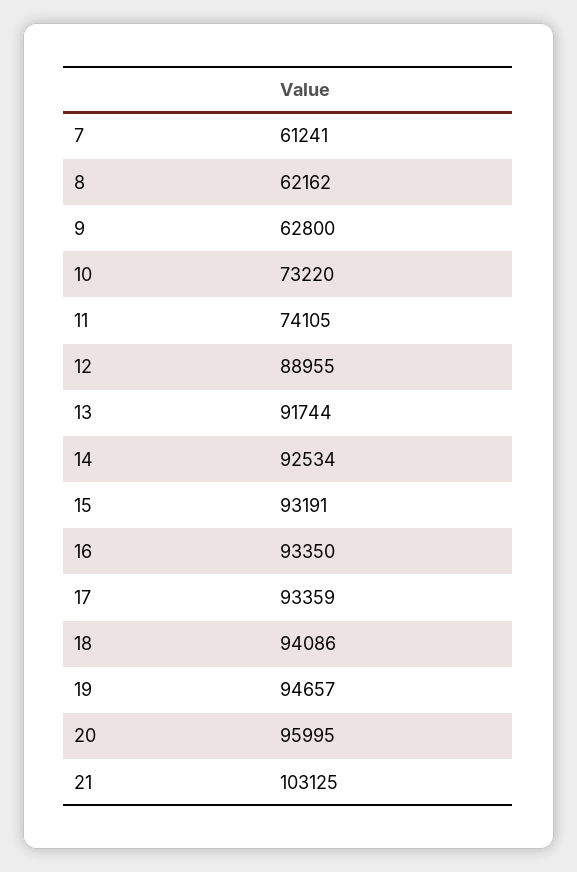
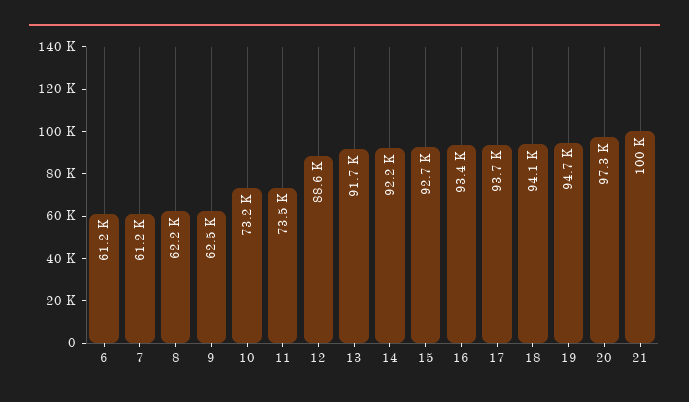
  {
    "7": 61241,
    "8": 62162,
-   "9": 62800,
+   "9": 62500,
    "10": 73220,
-   "11": 74105,
+   "11": 73500,
-   "12": 88955,
+   "12": 88600,
    "13": 91744,
-   "14": 92534,
+   "14": 92200,
-   "15": 93191,
+   "15": 92700,
    "16": 93350,
-   "17": 93359,
+   "17": 93700,
    "18": 94086,
    "19": 94657,
-   "20": 95995,
+   "20": 97300,
-   "21": 103125
+   "21": 100000,
+   "6": 61200
  }

